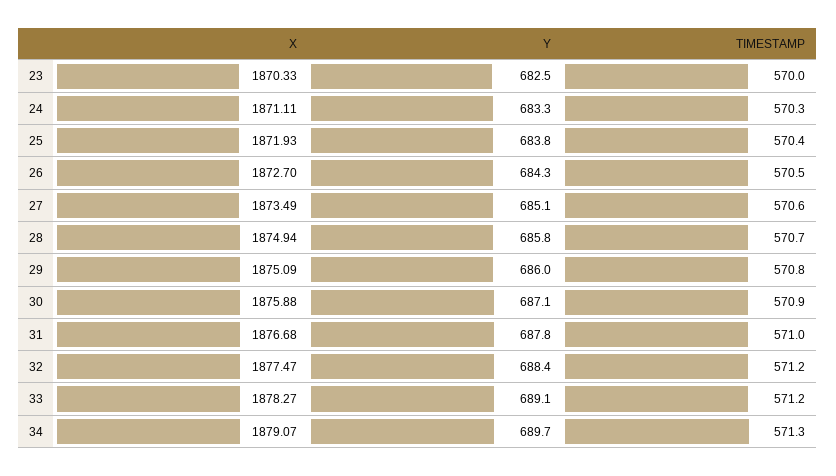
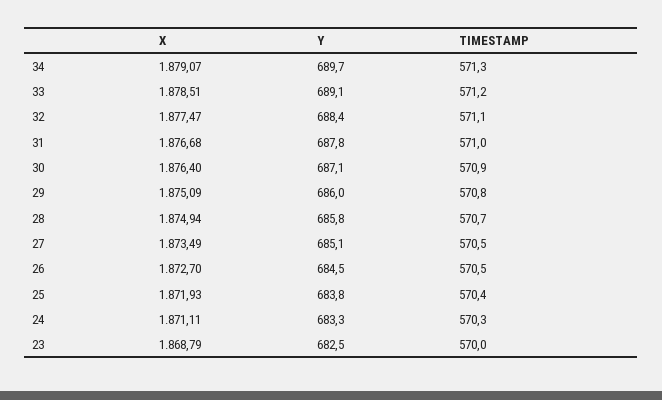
  {
    "X": {
-     "23": 1870.33,
+     "23": 1868.79,
      "24": 1871.11,
      "25": 1871.93,
      "26": 1872.7,
      "27": 1873.49,
      "28": 1874.94,
      "29": 1875.09,
-     "30": 1875.88,
+     "30": 1876.4,
      "31": 1876.68,
      "32": 1877.47,
-     "33": 1878.27,
+     "33": 1878.51,
      "34": 1879.07
    },
    "Y": {
      "23": 682.5,
      "24": 683.3,
      "25": 683.8,
-     "26": 684.3,
+     "26": 684.5,
      "27": 685.1,
      "28": 685.8,
      "29": 686,
      "30": 687.1,
      "31": 687.8,
      "32": 688.4,
      "33": 689.1,
      "34": 689.7
    },
    "TIMESTAMP": {
      "23": 570,
      "24": 570.3,
      "25": 570.4,
      "26": 570.5,
-     "27": 570.6,
+     "27": 570.5,
      "28": 570.7,
      "29": 570.8,
      "30": 570.9,
      "31": 571,
-     "32": 571.2,
+     "32": 571.1,
      "33": 571.2,
      "34": 571.3
    }
  }

